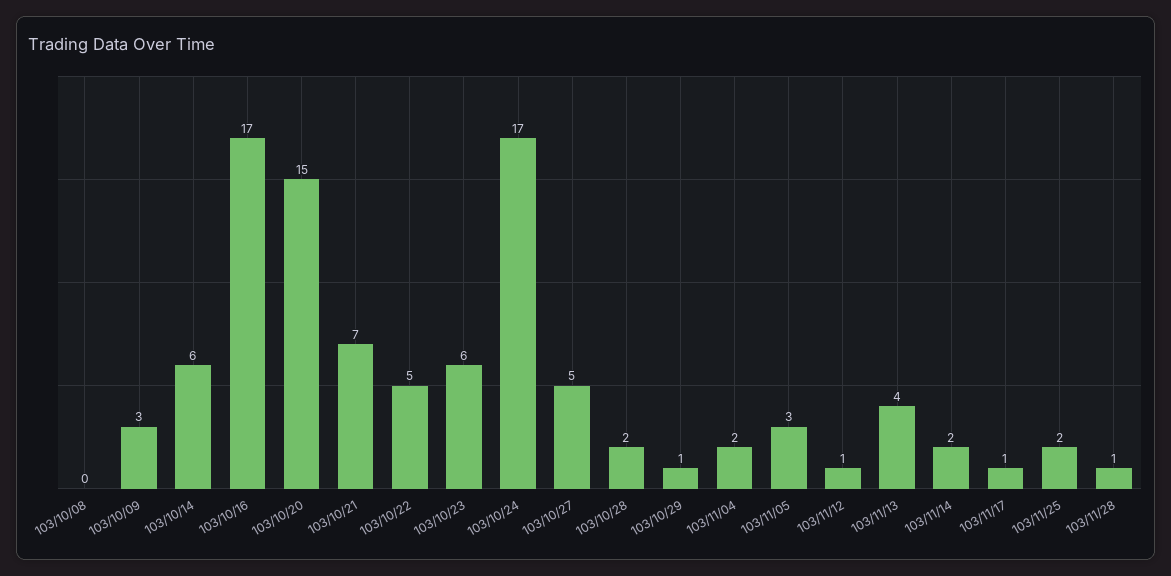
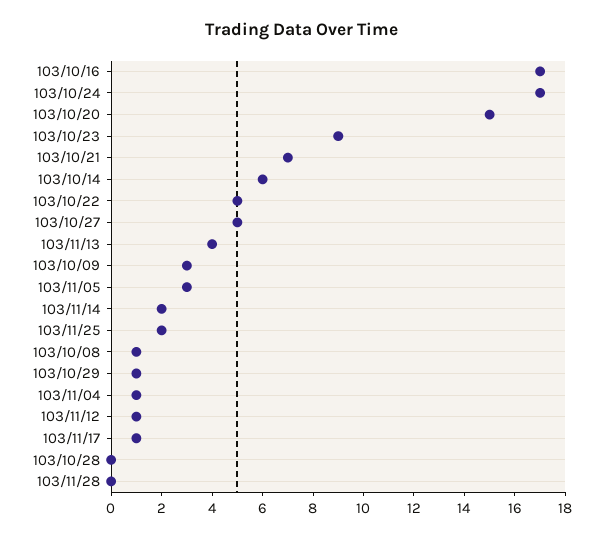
  {
-   "103/10/08": 0,
+   "103/10/08": 1,
    "103/10/09": 3,
    "103/10/14": 6,
    "103/10/16": 17,
    "103/10/20": 15,
    "103/10/21": 7,
    "103/10/22": 5,
-   "103/10/23": 6,
+   "103/10/23": 9,
    "103/10/24": 17,
    "103/10/27": 5,
-   "103/10/28": 2,
+   "103/10/28": 0,
    "103/10/29": 1,
-   "103/11/04": 2,
+   "103/11/04": 1,
    "103/11/05": 3,
    "103/11/12": 1,
    "103/11/13": 4,
    "103/11/14": 2,
    "103/11/17": 1,
    "103/11/25": 2,
-   "103/11/28": 1
+   "103/11/28": 0
  }

